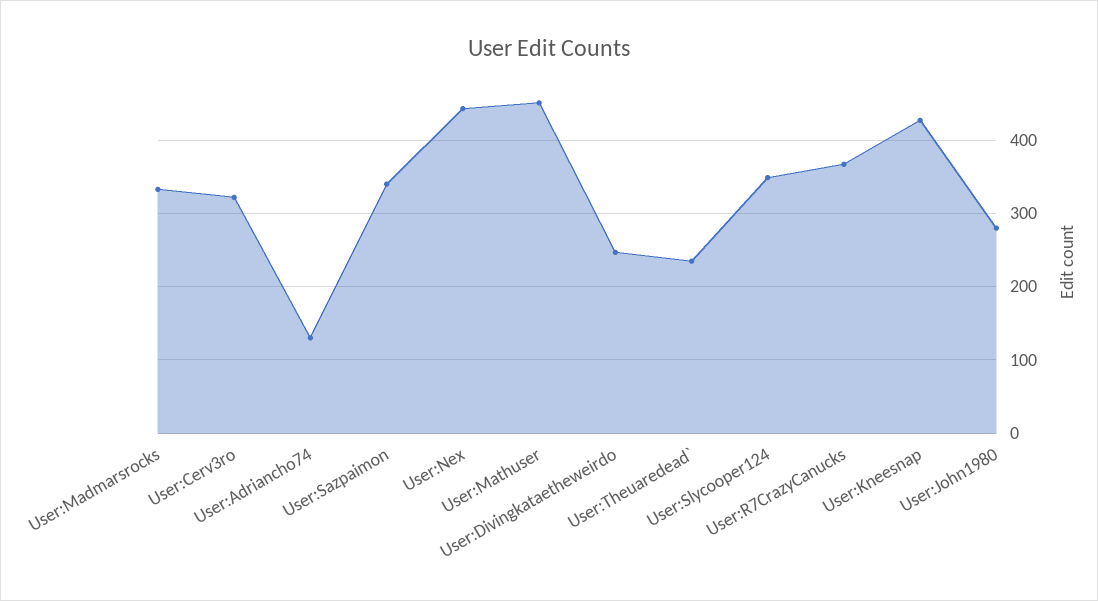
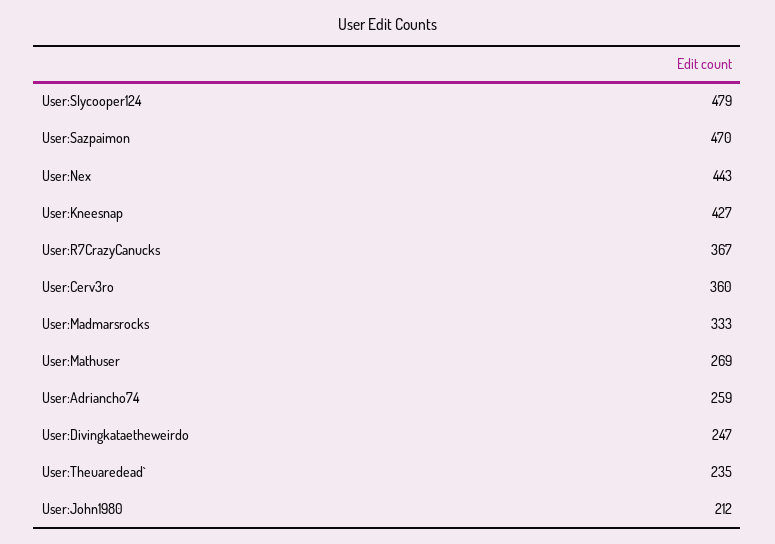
  {
    "User:Madmarsrocks": 333,
-   "User:Cerv3ro": 320,
+   "User:Cerv3ro": 360,
-   "User:Adriancho74": 130,
+   "User:Adriancho74": 259,
-   "User:Sazpaimon": 340,
+   "User:Sazpaimon": 470,
    "User:Nex": 443,
-   "User:Mathuser": 450,
+   "User:Mathuser": 269,
    "User:Divingkataetheweirdo": 247,
    "User:Theuaredead`": 235,
-   "User:Slycooper124": 350,
+   "User:Slycooper124": 479,
    "User:R7CrazyCanucks": 367,
    "User:Kneesnap": 427,
-   "User:John1980": 280
+   "User:John1980": 212
  }

